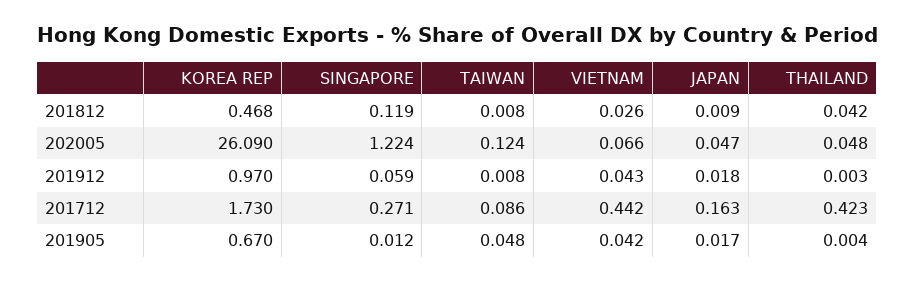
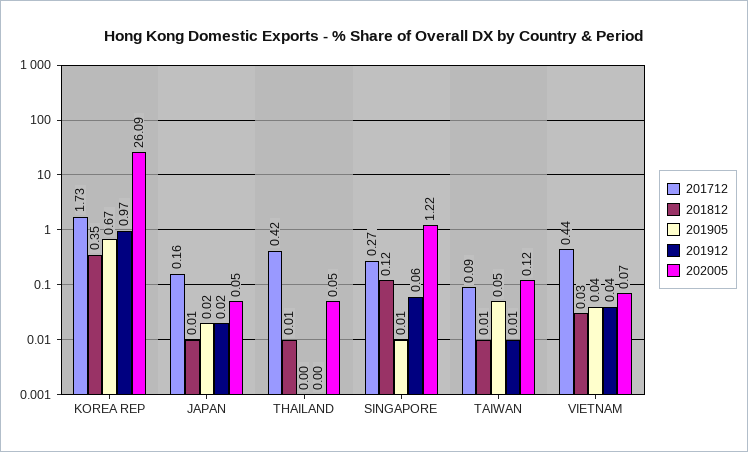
  {
    "201812": {
-     "KOREA REP": 0.468,
+     "KOREA REP": 0.35,
      "SINGAPORE": 0.119,
      "TAIWAN": 0.008,
      "VIETNAM": 0.026,
      "JAPAN": 0.009,
-     "THAILAND": 0.042
+     "THAILAND": 0.01
    },
    "202005": {
      "KOREA REP": 26.09,
      "SINGAPORE": 1.224,
      "TAIWAN": 0.124,
      "VIETNAM": 0.066,
      "JAPAN": 0.047,
      "THAILAND": 0.048
    },
    "201912": {
      "KOREA REP": 0.97,
      "SINGAPORE": 0.059,
      "TAIWAN": 0.008,
      "VIETNAM": 0.043,
      "JAPAN": 0.018,
      "THAILAND": 0.003
    },
    "201712": {
      "KOREA REP": 1.73,
      "SINGAPORE": 0.271,
      "TAIWAN": 0.086,
      "VIETNAM": 0.442,
      "JAPAN": 0.163,
      "THAILAND": 0.423
    },
    "201905": {
      "KOREA REP": 0.67,
      "SINGAPORE": 0.012,
      "TAIWAN": 0.048,
      "VIETNAM": 0.042,
      "JAPAN": 0.017,
      "THAILAND": 0.004
    }
  }

